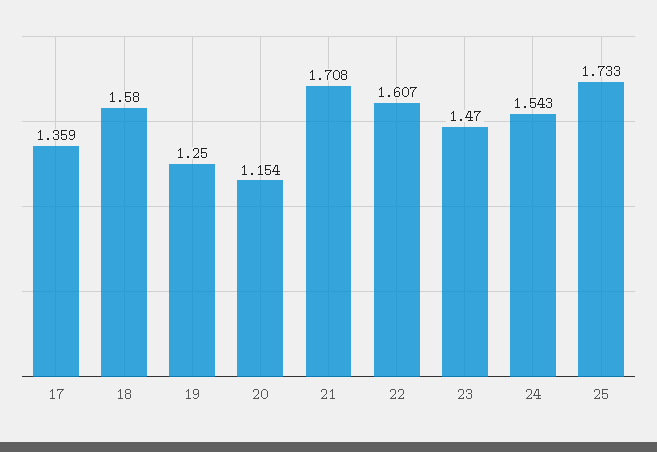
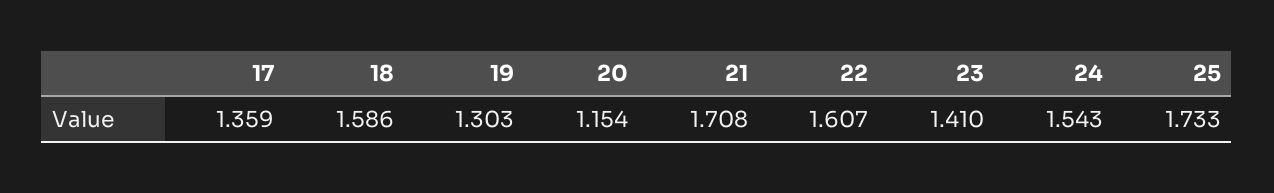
  {
    "17": 1.359,
-   "18": 1.58,
+   "18": 1.586,
-   "19": 1.25,
+   "19": 1.303,
    "20": 1.154,
    "21": 1.708,
    "22": 1.607,
-   "23": 1.47,
+   "23": 1.41,
    "24": 1.543,
    "25": 1.733
  }

